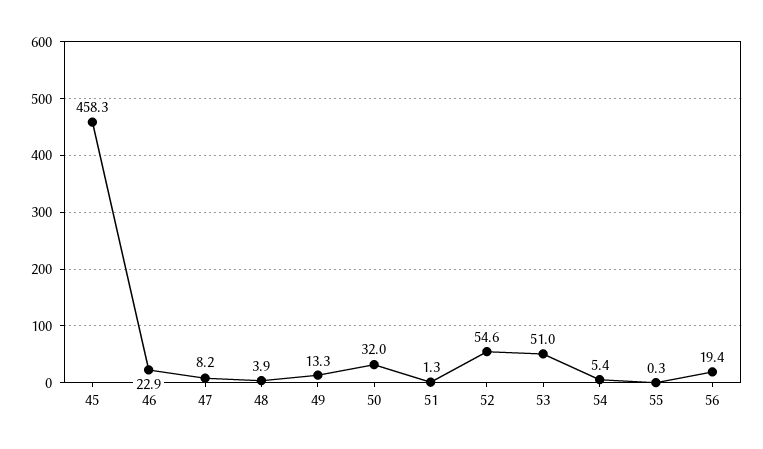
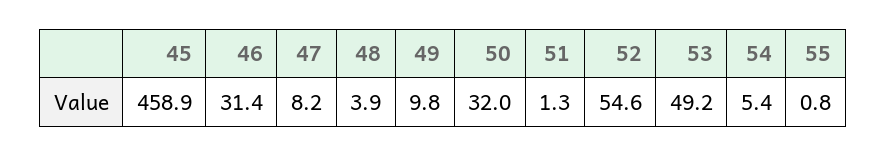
  {
-   "45": 458.3,
+   "45": 458.9,
-   "46": 22.9,
+   "46": 31.4,
    "47": 8.2,
    "48": 3.9,
-   "49": 13.3,
+   "49": 9.8,
    "50": 32,
    "51": 1.3,
    "52": 54.6,
-   "53": 51,
+   "53": 49.2,
    "54": 5.4,
-   "55": 0.3,
+   "55": 0.8
-   "56": 19.4
  }

